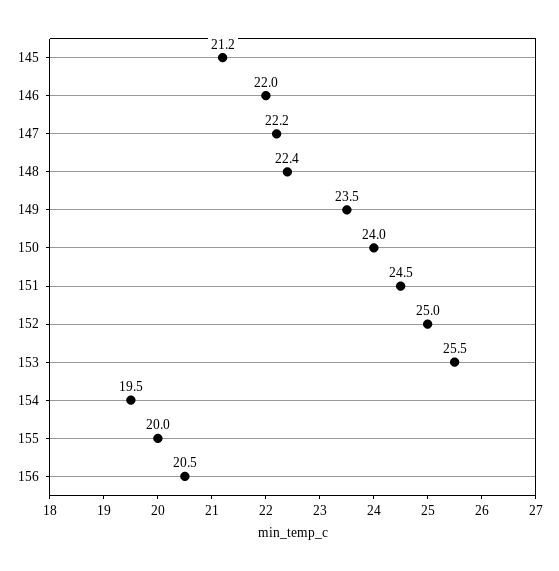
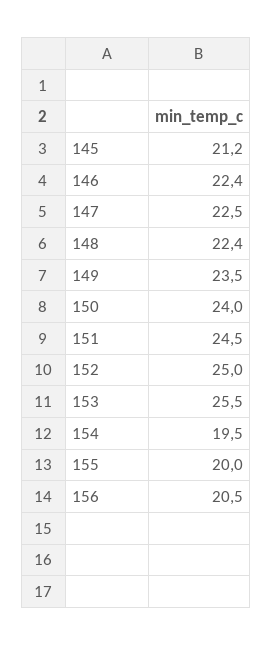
  {
    "145": 21.2,
-   "146": 22,
+   "146": 22.4,
-   "147": 22.2,
+   "147": 22.5,
    "148": 22.4,
    "149": 23.5,
    "150": 24,
    "151": 24.5,
    "152": 25,
    "153": 25.5,
    "154": 19.5,
    "155": 20,
    "156": 20.5
  }

